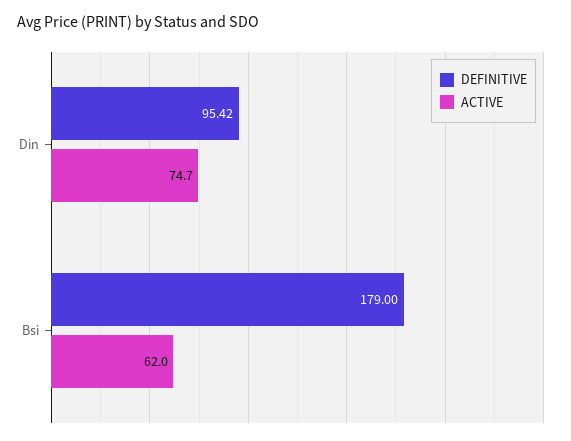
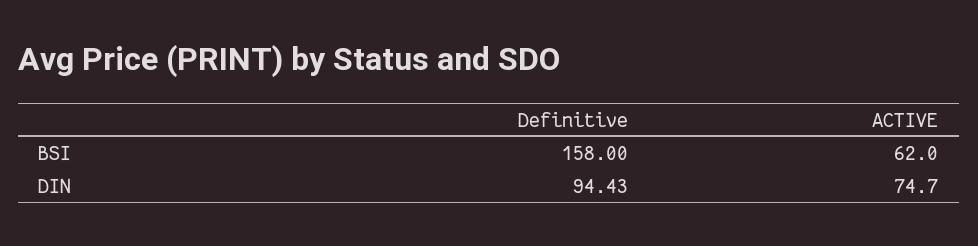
  {
    "DEFINITIVE": {
-     "Din": 95.42,
+     "Din": 94.43,
-     "Bsi": 179
+     "Bsi": 158
    },
    "ACTIVE": {
      "Din": 74.7,
      "Bsi": 62
    }
  }

